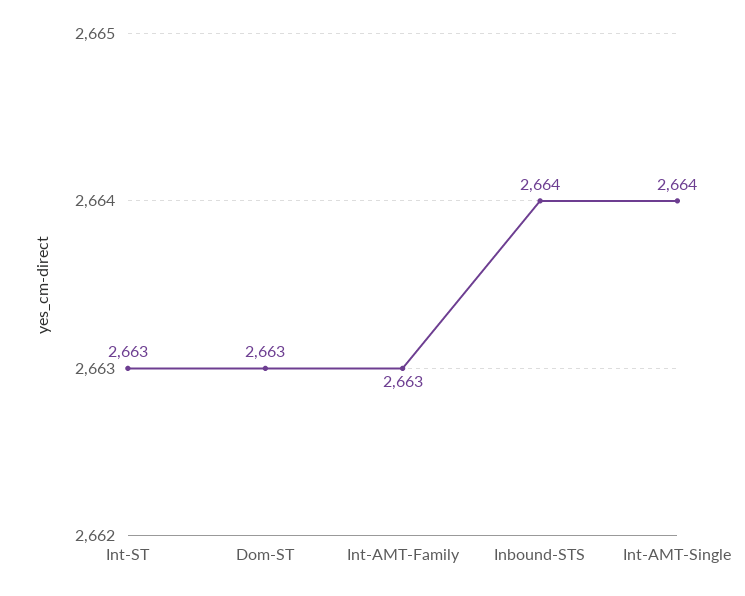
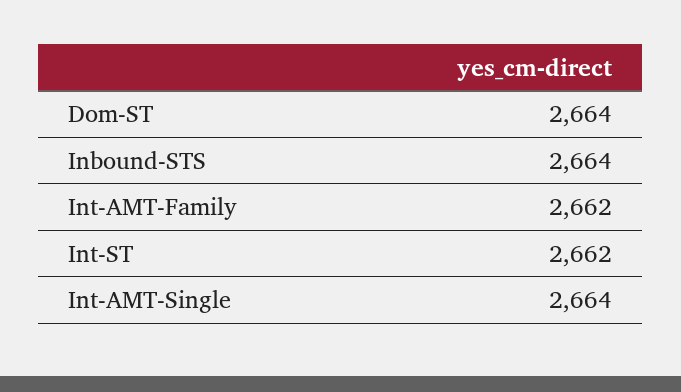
  {
-   "Int-ST": 2663,
+   "Int-ST": 2662,
-   "Dom-ST": 2663,
+   "Dom-ST": 2664,
-   "Int-AMT-Family": 2663,
+   "Int-AMT-Family": 2662,
    "Inbound-STS": 2664,
    "Int-AMT-Single": 2664
  }

